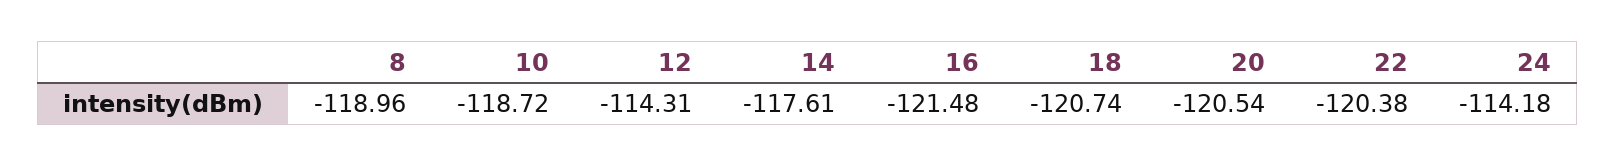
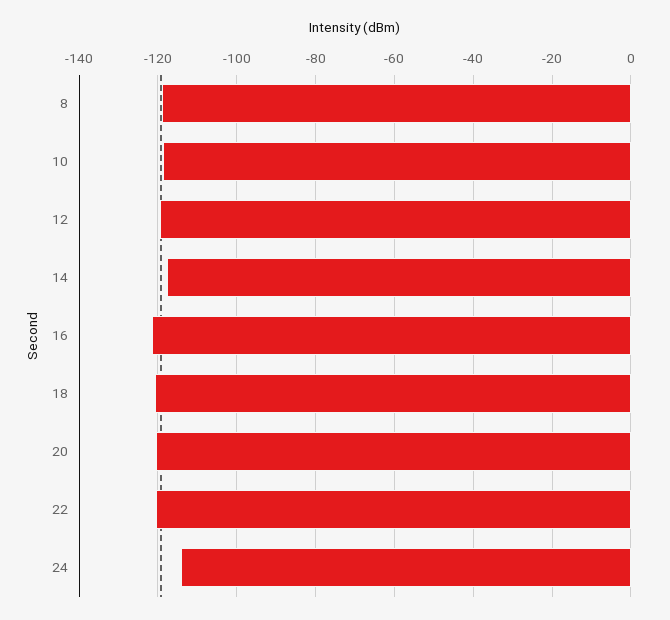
  {
    "8": -118.96,
    "10": -118.72,
-   "12": -114.31,
+   "12": -120,
    "14": -117.61,
    "16": -121.48,
    "18": -120.74,
    "20": -120.54,
    "22": -120.38,
    "24": -114.18
  }

